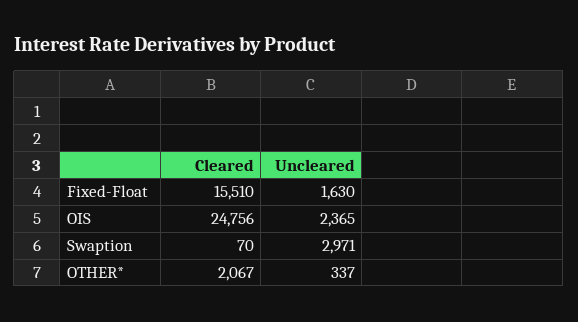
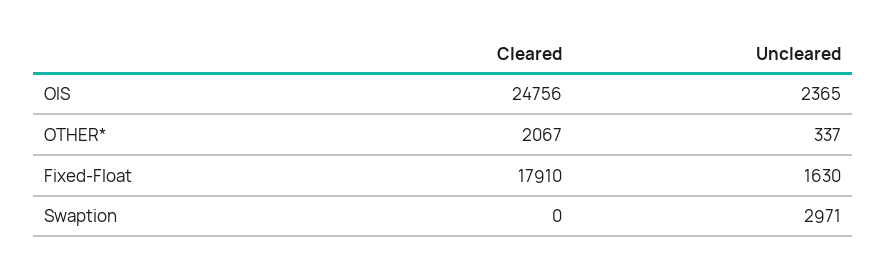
  {
    "Cleared": {
-     "Fixed-Float": 15510,
+     "Fixed-Float": 17910,
      "OIS": 24756,
-     "Swaption": 70,
+     "Swaption": 0,
      "OTHER*": 2067
    },
    "Uncleared": {
      "Fixed-Float": 1630,
      "OIS": 2365,
      "Swaption": 2971,
      "OTHER*": 337
    }
  }

